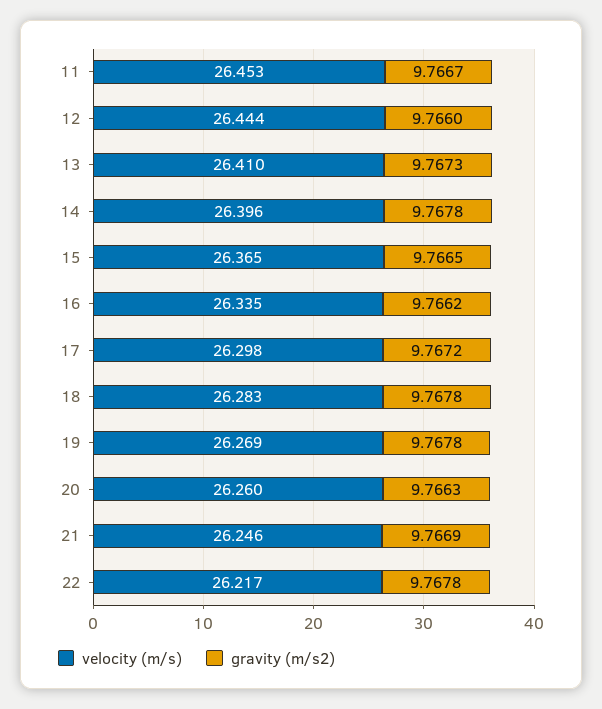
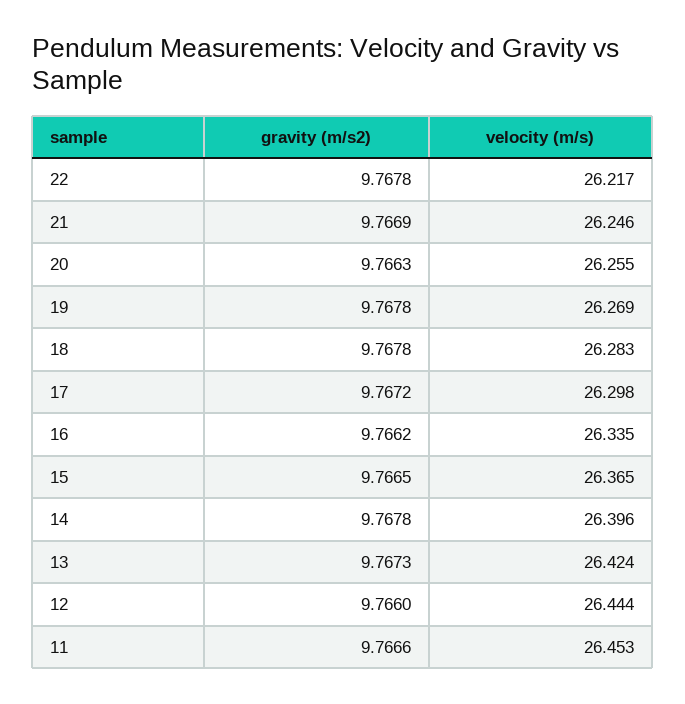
  {
    "velocity (m/s)": {
      "11": 26.453,
      "12": 26.444,
-     "13": 26.41,
+     "13": 26.424,
      "14": 26.396,
      "15": 26.365,
      "16": 26.335,
      "17": 26.298,
      "18": 26.283,
      "19": 26.269,
-     "20": 26.26,
+     "20": 26.255,
      "21": 26.246,
      "22": 26.217
    },
    "gravity (m/s2)": {
-     "11": 9.7667,
+     "11": 9.7666,
      "12": 9.766,
      "13": 9.7673,
      "14": 9.7678,
      "15": 9.7665,
      "16": 9.7662,
      "17": 9.7672,
      "18": 9.7678,
      "19": 9.7678,
      "20": 9.7663,
      "21": 9.7669,
      "22": 9.7678
    }
  }

